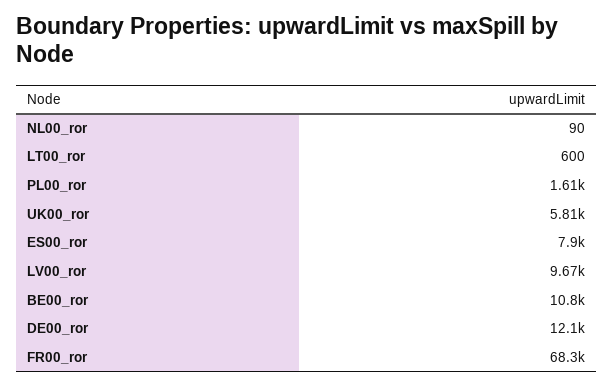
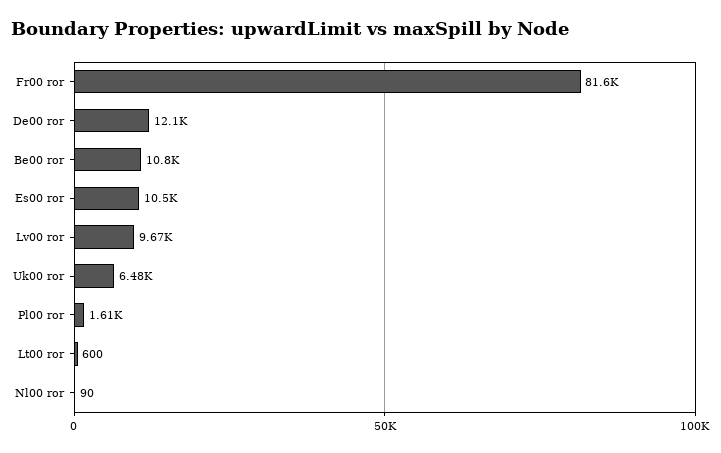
  {
    "NL00_ror": 90,
    "LT00_ror": 600,
    "PL00_ror": 1610,
-   "UK00_ror": 5810,
+   "UK00_ror": 6480,
-   "ES00_ror": 7900,
+   "ES00_ror": 10500,
    "LV00_ror": 9670,
    "BE00_ror": 10800,
    "DE00_ror": 12100,
-   "FR00_ror": 68300
+   "FR00_ror": 81600
  }

